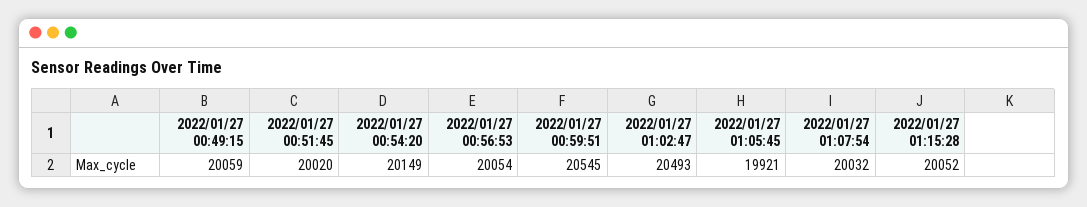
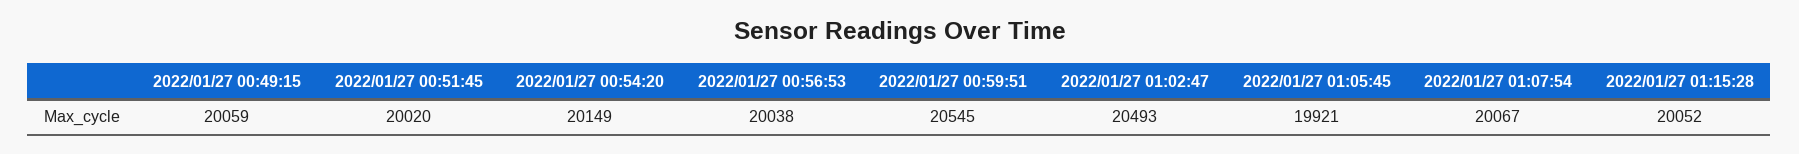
  {
    "2022/01/27 00:49:15": 20059,
    "2022/01/27 00:51:45": 20020,
    "2022/01/27 00:54:20": 20149,
-   "2022/01/27 00:56:53": 20054,
+   "2022/01/27 00:56:53": 20038,
    "2022/01/27 00:59:51": 20545,
    "2022/01/27 01:02:47": 20493,
    "2022/01/27 01:05:45": 19921,
-   "2022/01/27 01:07:54": 20032,
+   "2022/01/27 01:07:54": 20067,
    "2022/01/27 01:15:28": 20052
  }

